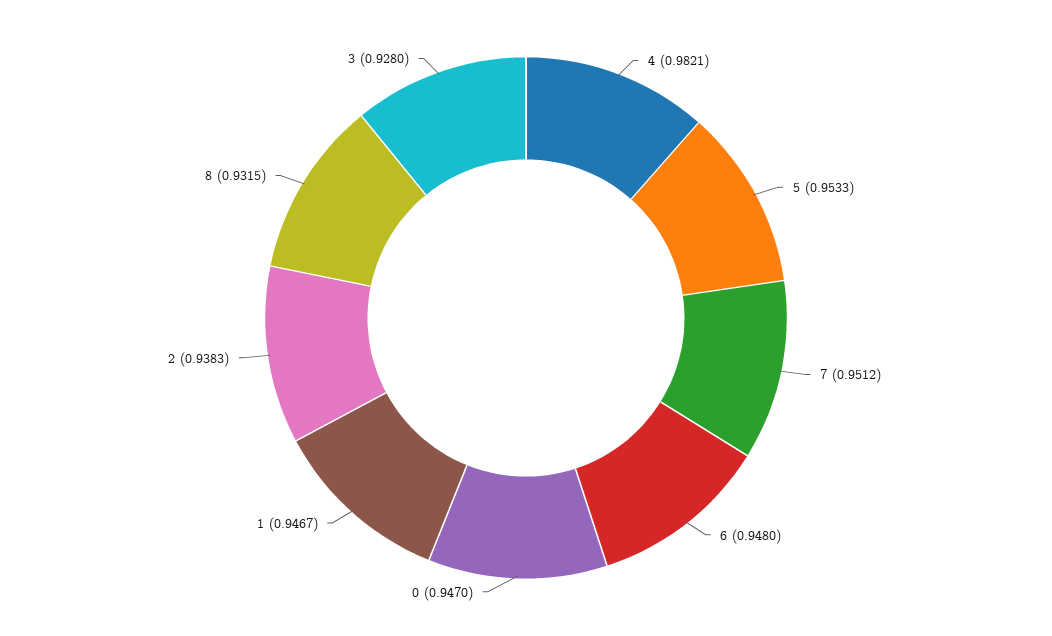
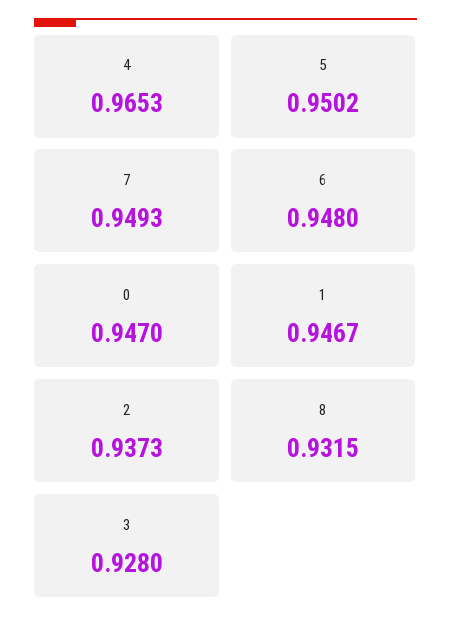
  {
-   "4": 0.9821,
+   "4": 0.9653,
-   "5": 0.9533,
+   "5": 0.9502,
-   "7": 0.9512,
+   "7": 0.9493,
    "6": 0.948,
    "0": 0.947,
    "1": 0.9467,
-   "2": 0.9383,
+   "2": 0.9373,
    "8": 0.9315,
    "3": 0.928
  }

